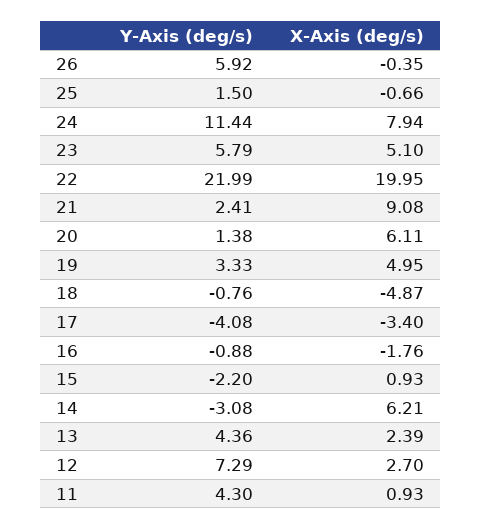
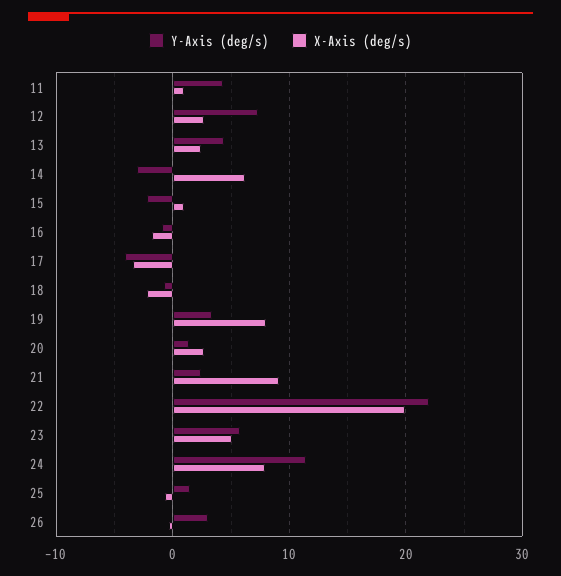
  {
    "Y-Axis (deg/s)": {
-     "26": 5.92,
+     "26": 3,
      "25": 1.5,
      "24": 11.44,
      "23": 5.79,
      "22": 21.99,
      "21": 2.41,
      "20": 1.38,
      "19": 3.33,
      "18": -0.76,
      "17": -4.08,
      "16": -0.88,
      "15": -2.2,
      "14": -3.08,
      "13": 4.36,
      "12": 7.29,
      "11": 4.3
    },
    "X-Axis (deg/s)": {
      "26": -0.35,
      "25": -0.66,
      "24": 7.94,
      "23": 5.1,
      "22": 19.95,
      "21": 9.08,
-     "20": 6.11,
+     "20": 3,
-     "19": 4.95,
+     "19": 8,
-     "18": -4.87,
+     "18": -2,
      "17": -3.4,
      "16": -1.76,
      "15": 0.93,
      "14": 6.21,
      "13": 2.39,
      "12": 2.7,
      "11": 0.93
    }
  }

